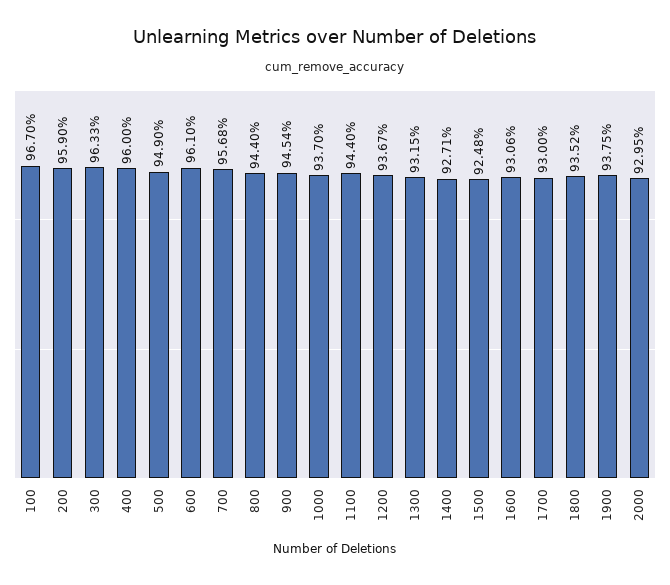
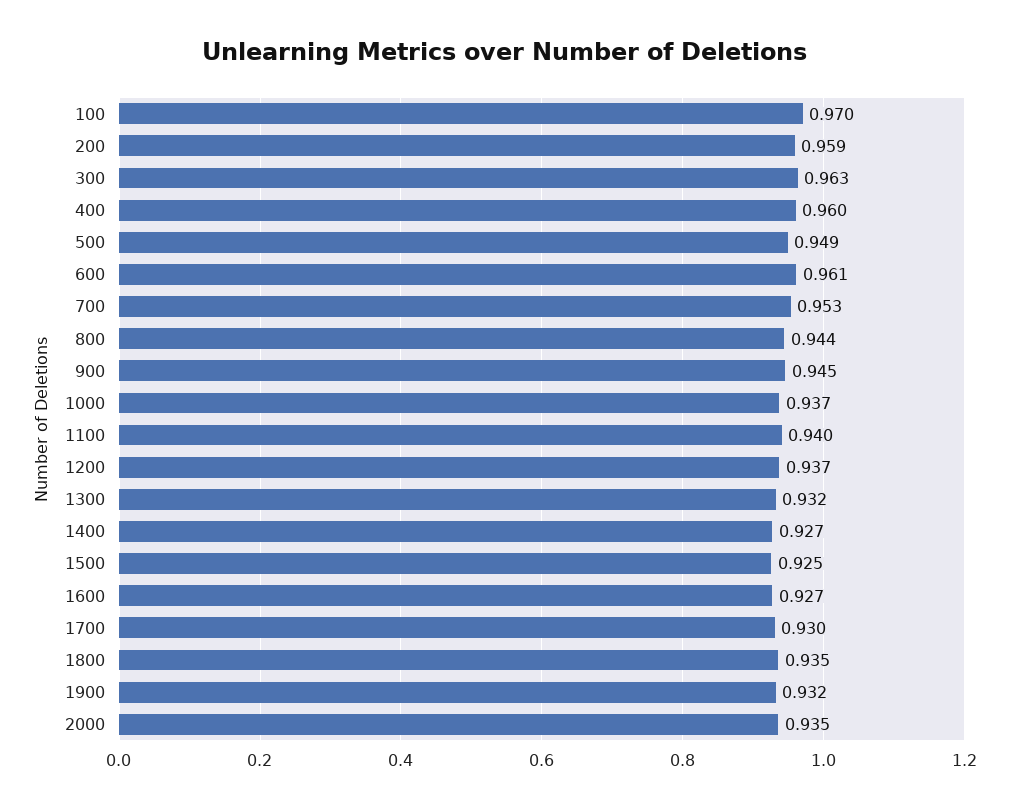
  {
-   "100": 0.967,
+   "100": 0.97,
    "200": 0.959,
    "300": 0.9633,
    "400": 0.96,
    "500": 0.949,
    "600": 0.961,
-   "700": 0.9568,
+   "700": 0.953,
    "800": 0.944,
    "900": 0.9454,
    "1000": 0.937,
-   "1100": 0.944,
+   "1100": 0.94,
    "1200": 0.9367,
    "1300": 0.9315,
    "1400": 0.9271,
    "1500": 0.9248,
-   "1600": 0.9306,
+   "1600": 0.927,
    "1700": 0.93,
    "1800": 0.9352,
-   "1900": 0.9375,
+   "1900": 0.932,
-   "2000": 0.9295
+   "2000": 0.935
  }

